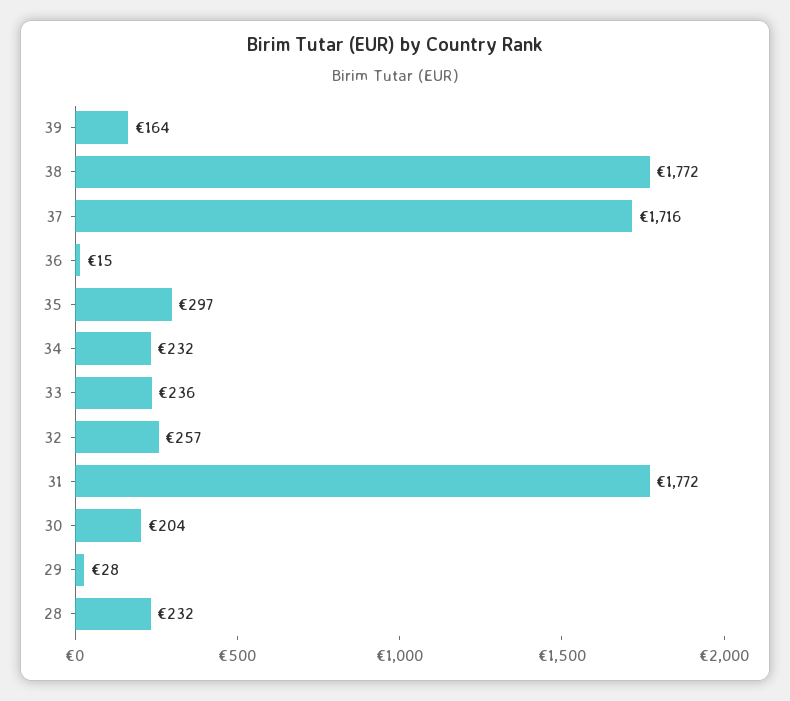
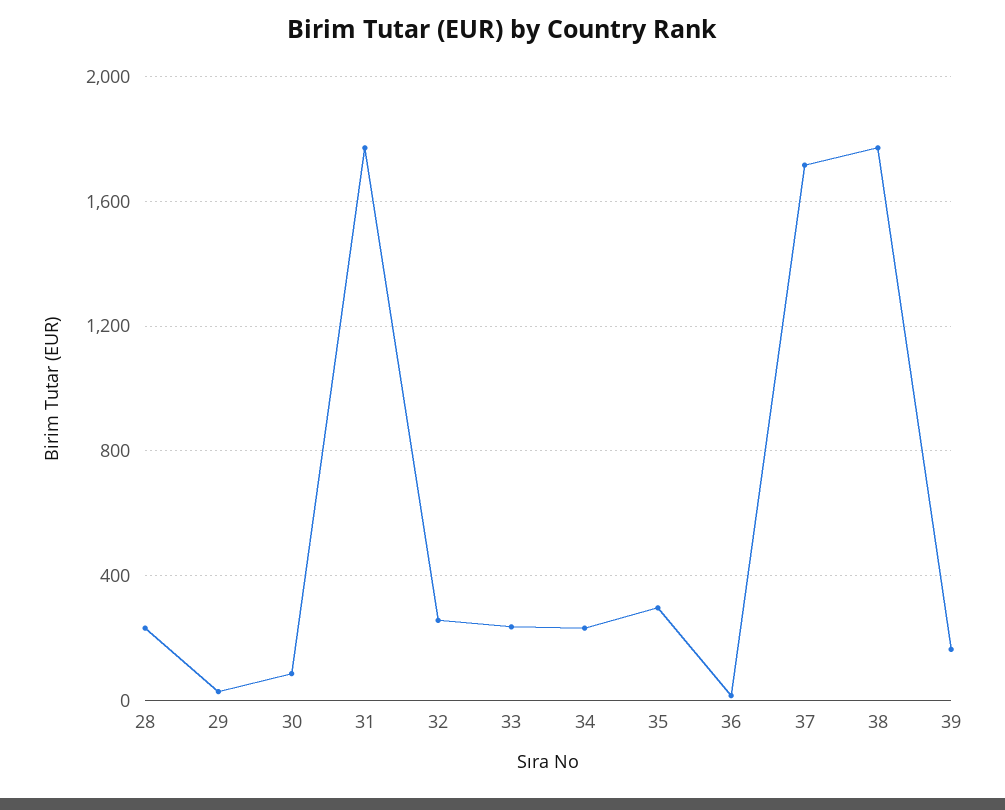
  {
    "39": 164,
    "38": 1772,
    "37": 1716,
    "36": 15,
    "35": 297,
    "34": 232,
    "33": 236,
    "32": 257,
    "31": 1772,
-   "30": 204,
+   "30": 100,
    "29": 28,
    "28": 232
  }

